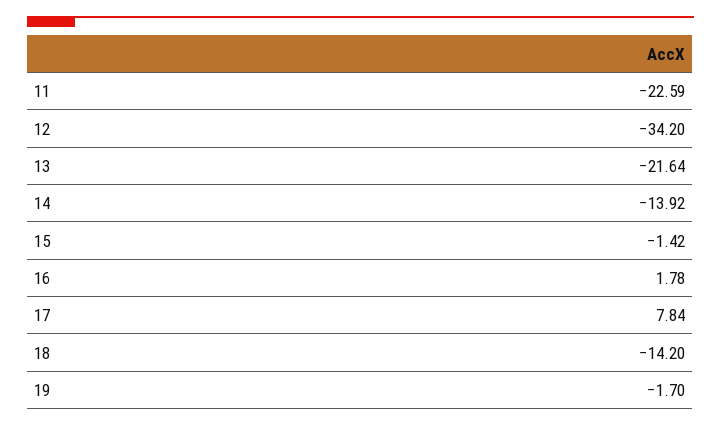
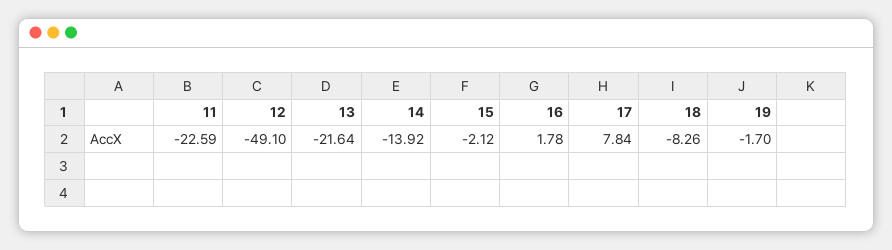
  {
    "11": -22.59,
-   "12": -34.2,
+   "12": -49.1,
    "13": -21.64,
    "14": -13.92,
-   "15": -1.42,
+   "15": -2.12,
    "16": 1.78,
    "17": 7.84,
-   "18": -14.2,
+   "18": -8.26,
    "19": -1.7
  }

